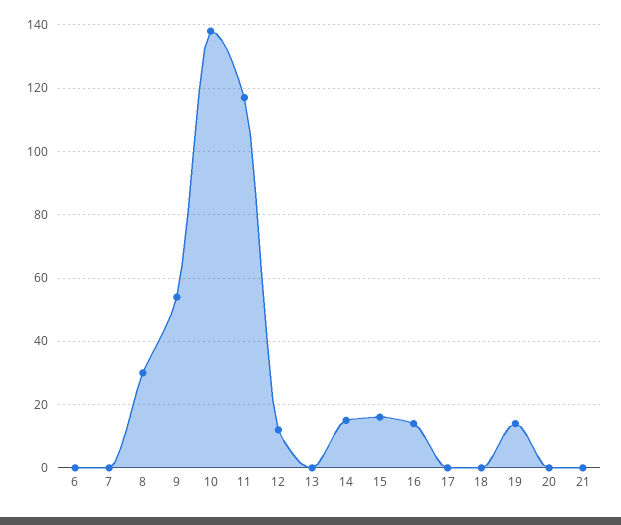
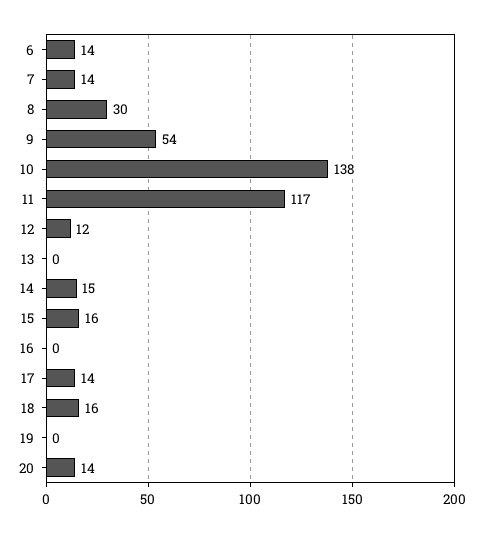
  {
-   "6": 0,
+   "6": 14,
-   "7": 0,
+   "7": 14,
    "8": 30,
    "9": 54,
    "10": 138,
    "11": 117,
    "12": 12,
    "13": 0,
    "14": 15,
    "15": 16,
-   "16": 15,
+   "16": 0,
-   "17": 0,
+   "17": 14,
-   "18": 0,
+   "18": 16,
-   "19": 15,
+   "19": 0,
-   "20": 0,
+   "20": 14
-   "21": 0
  }

